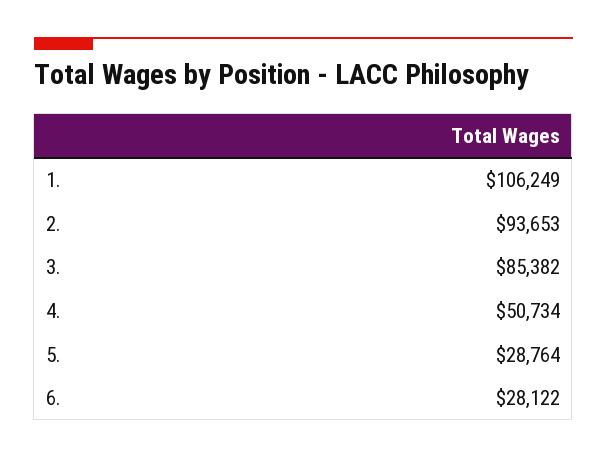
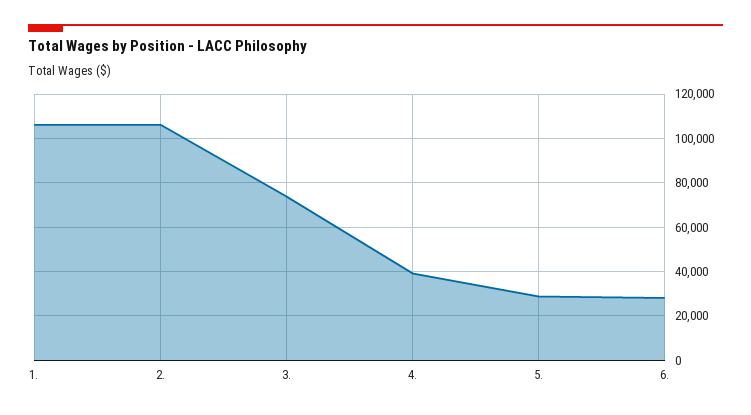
  {
    "1.": 106249,
-   "2.": 93653,
+   "2.": 105000,
-   "3.": 85382,
+   "3.": 75000,
-   "4.": 50734,
+   "4.": 40000,
    "5.": 28764,
    "6.": 28122
  }

